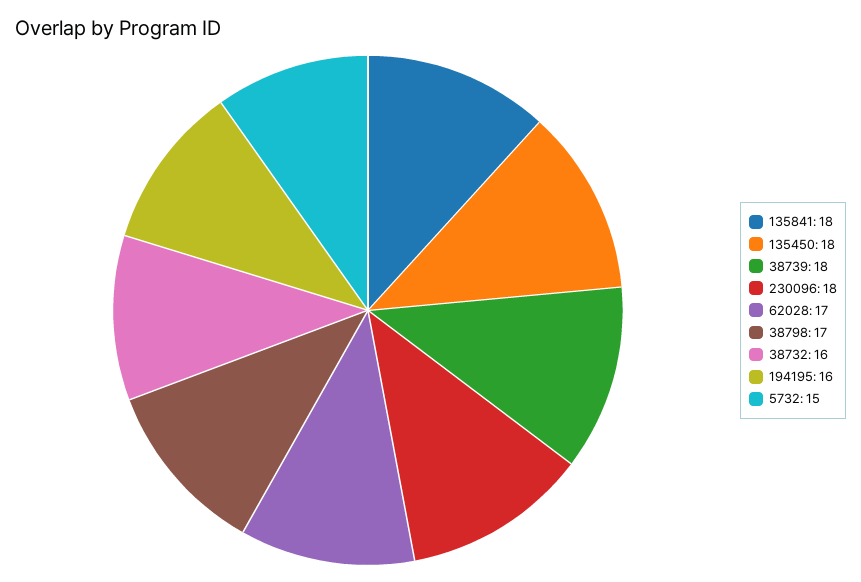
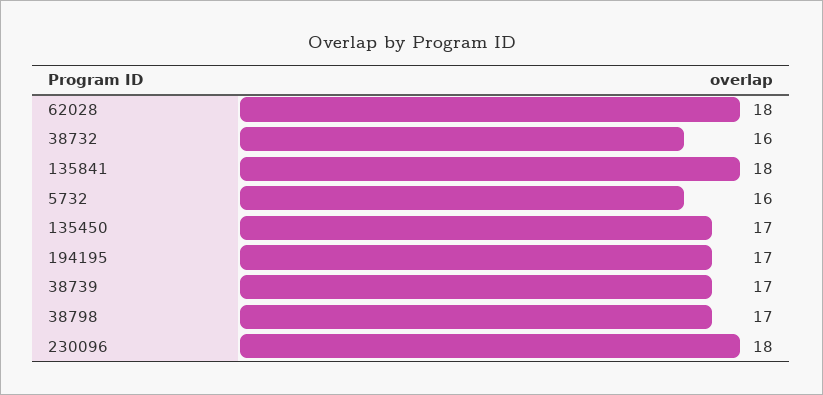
  {
    "135841": 18,
-   "135450": 18,
+   "135450": 17,
-   "38739": 18,
+   "38739": 17,
    "230096": 18,
-   "62028": 17,
+   "62028": 18,
    "38798": 17,
    "38732": 16,
-   "194195": 16,
+   "194195": 17,
-   "5732": 15
+   "5732": 16
  }

